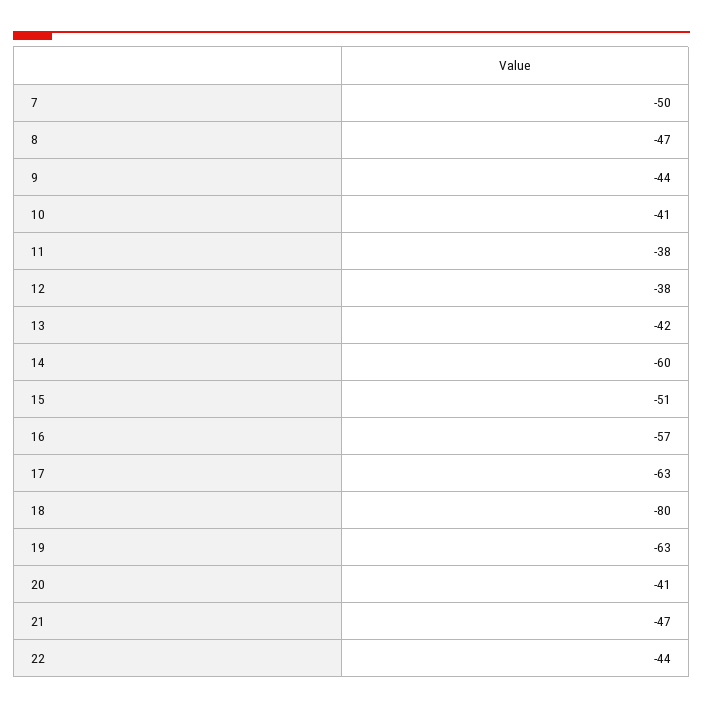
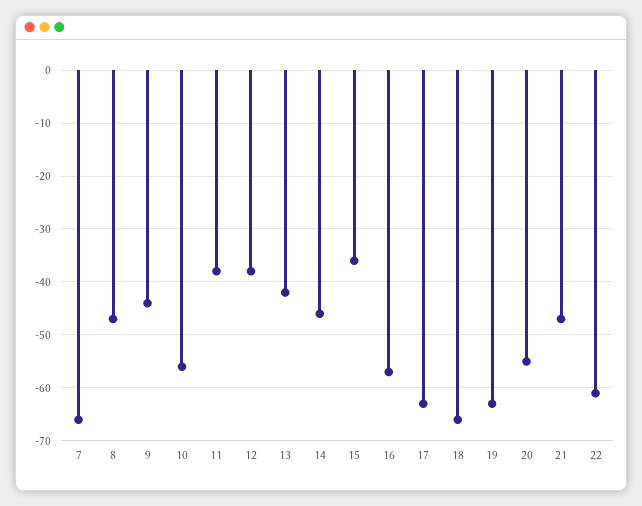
  {
-   "7": -50,
+   "7": -65,
    "8": -47,
    "9": -44,
-   "10": -41,
+   "10": -55,
    "11": -38,
    "12": -38,
    "13": -42,
-   "14": -60,
+   "14": -45,
-   "15": -51,
+   "15": -35,
    "16": -57,
    "17": -63,
-   "18": -80,
+   "18": -65,
    "19": -63,
-   "20": -41,
+   "20": -55,
    "21": -47,
-   "22": -44
+   "22": -60
  }

